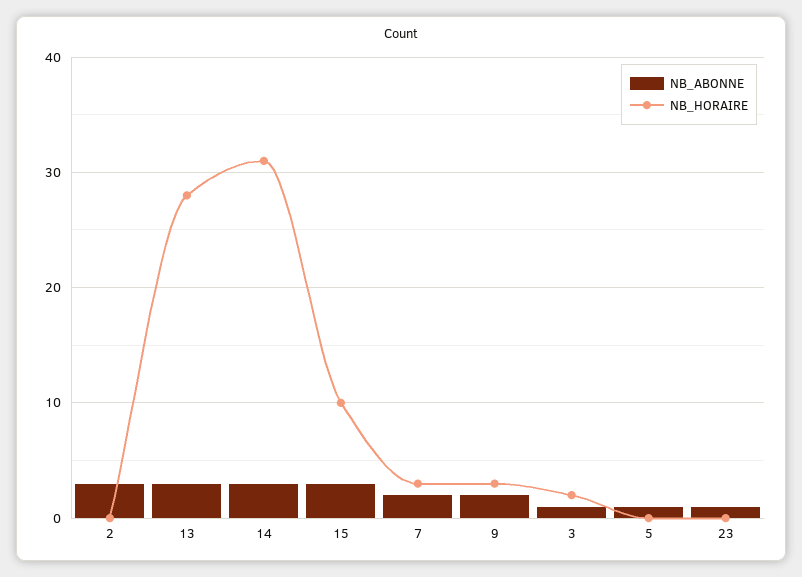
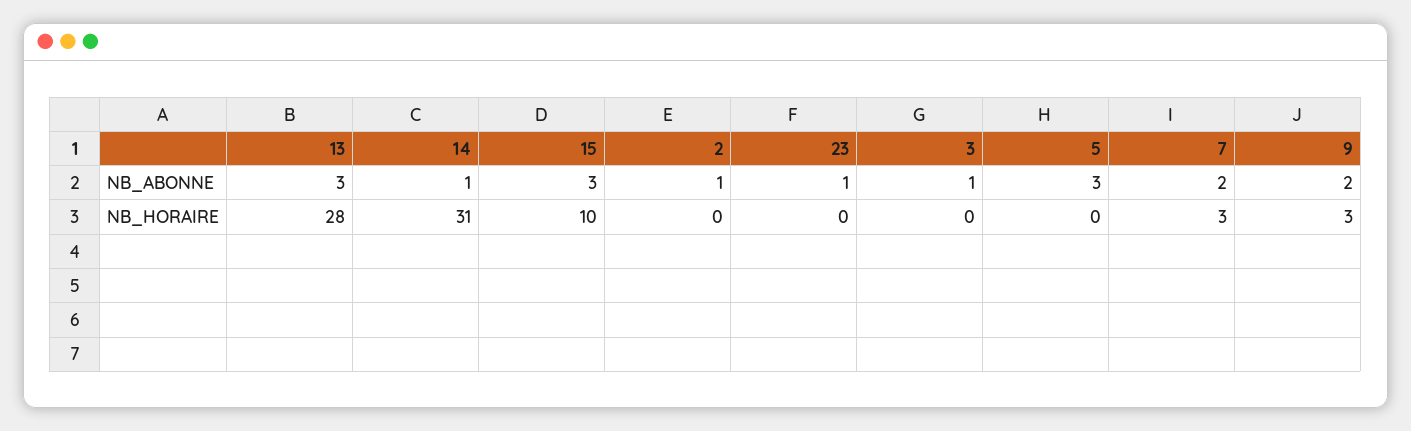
  {
    "NB_ABONNE": {
-     "2": 3,
+     "2": 1,
      "13": 3,
-     "14": 3,
+     "14": 1,
      "15": 3,
      "7": 2,
      "9": 2,
      "3": 1,
-     "5": 1,
+     "5": 3,
      "23": 1
    },
    "NB_HORAIRE": {
      "2": 0,
      "13": 28,
      "14": 31,
      "15": 10,
      "7": 3,
      "9": 3,
-     "3": 2,
+     "3": 0,
      "5": 0,
      "23": 0
    }
  }

